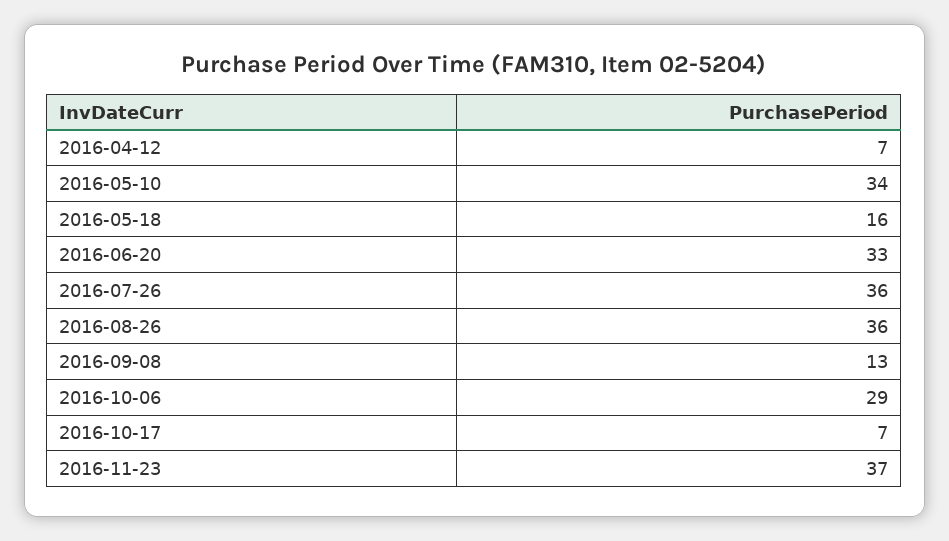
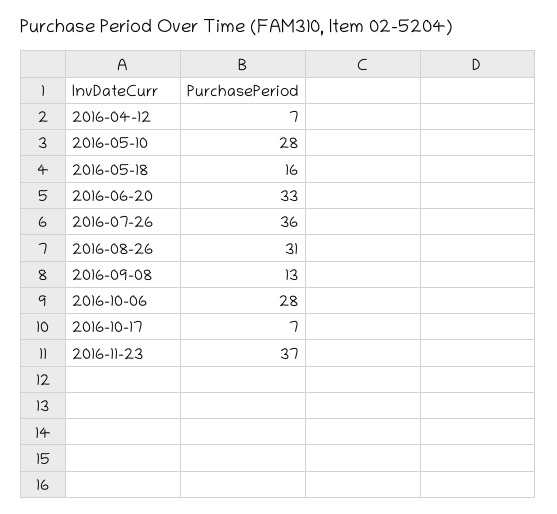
  {
    "2016-04-12": 7,
-   "2016-05-10": 34,
+   "2016-05-10": 28,
    "2016-05-18": 16,
    "2016-06-20": 33,
    "2016-07-26": 36,
-   "2016-08-26": 36,
+   "2016-08-26": 31,
    "2016-09-08": 13,
-   "2016-10-06": 29,
+   "2016-10-06": 28,
    "2016-10-17": 7,
    "2016-11-23": 37
  }

